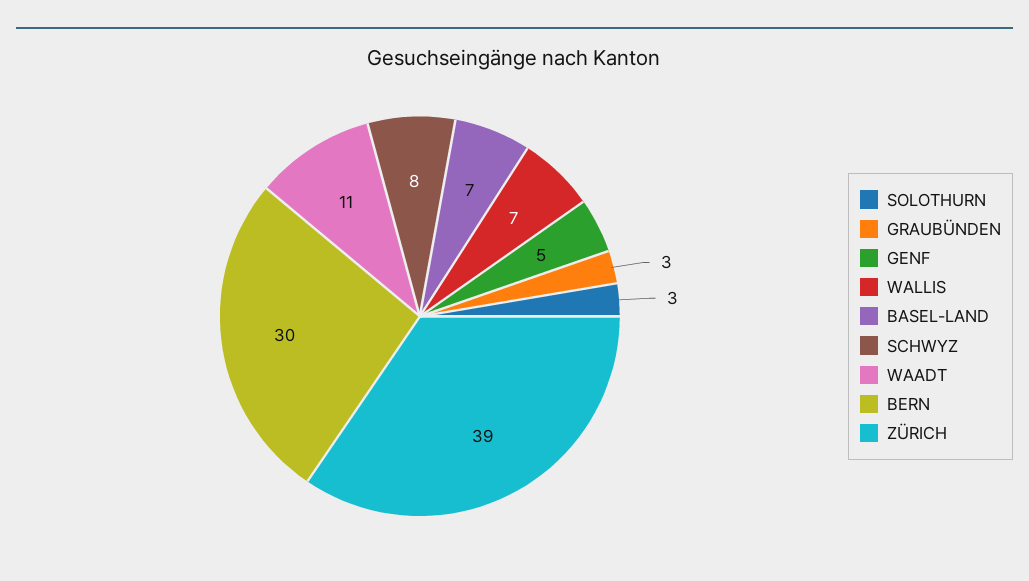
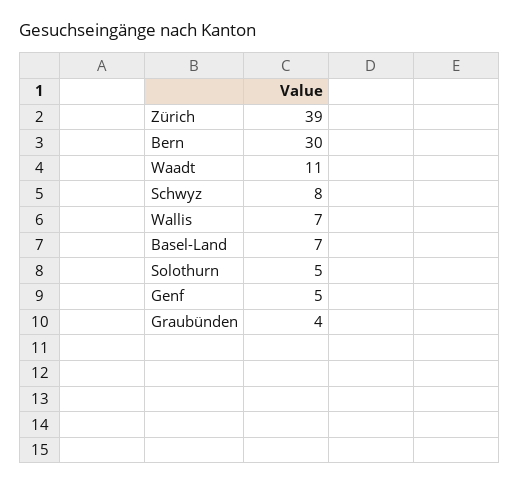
  {
-   "SOLOTHURN": 3,
+   "SOLOTHURN": 5,
-   "GRAUBÜNDEN": 3,
+   "GRAUBÜNDEN": 4,
    "GENF": 5,
    "WALLIS": 7,
    "BASEL-LAND": 7,
    "SCHWYZ": 8,
    "WAADT": 11,
    "BERN": 30,
    "ZÜRICH": 39
  }

